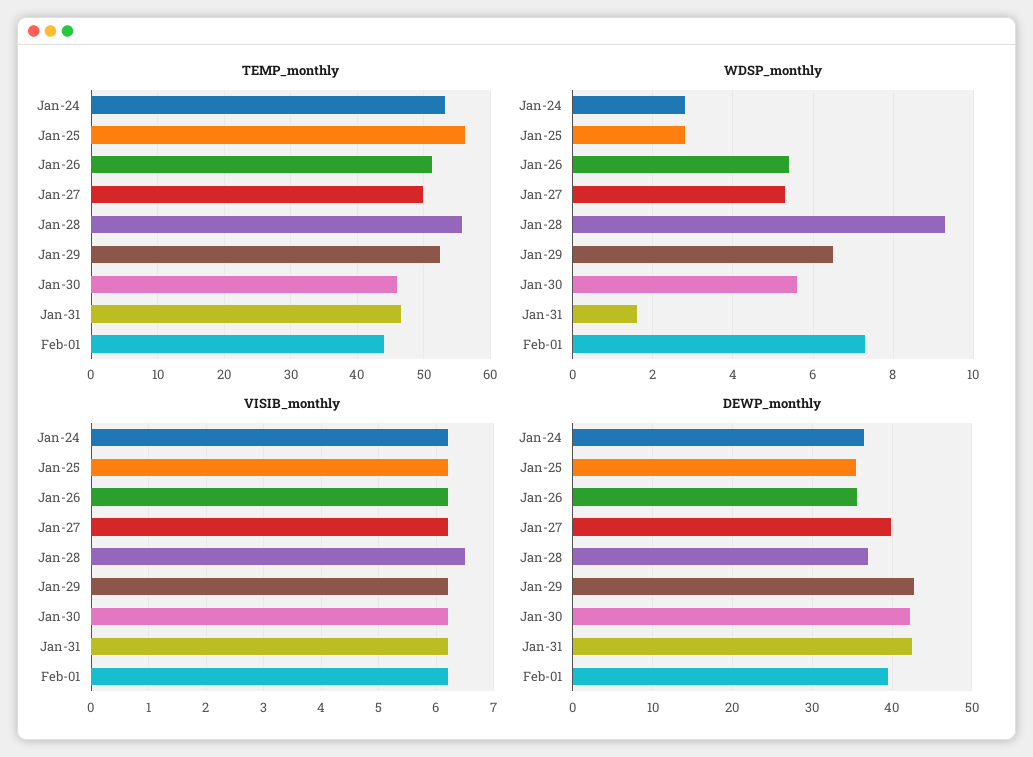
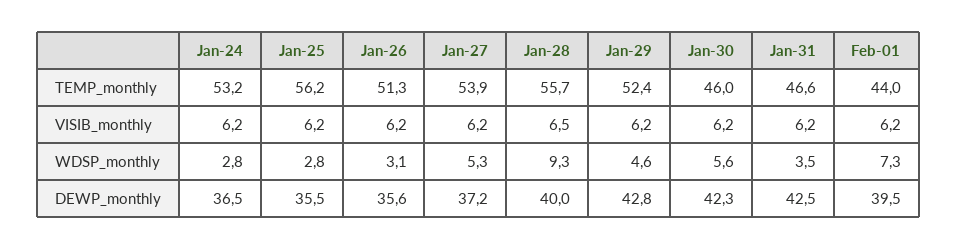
  {
    "TEMP_monthly": {
      "Jan-24": 53.2,
      "Jan-25": 56.2,
      "Jan-26": 51.3,
-     "Jan-27": 50,
+     "Jan-27": 53.9,
      "Jan-28": 55.7,
      "Jan-29": 52.4,
      "Jan-30": 46,
      "Jan-31": 46.6,
      "Feb-01": 44
    },
    "WDSP_monthly": {
      "Jan-24": 2.8,
      "Jan-25": 2.8,
-     "Jan-26": 5.5,
+     "Jan-26": 3.1,
      "Jan-27": 5.3,
      "Jan-28": 9.3,
-     "Jan-29": 6.5,
+     "Jan-29": 4.6,
      "Jan-30": 5.6,
-     "Jan-31": 1.5,
+     "Jan-31": 3.5,
      "Feb-01": 7.3
    },
    "VISIB_monthly": {
      "Jan-24": 6.2,
      "Jan-25": 6.2,
      "Jan-26": 6.2,
      "Jan-27": 6.2,
      "Jan-28": 6.5,
      "Jan-29": 6.2,
      "Jan-30": 6.2,
      "Jan-31": 6.2,
      "Feb-01": 6.2
    },
    "DEWP_monthly": {
      "Jan-24": 36.5,
      "Jan-25": 35.5,
      "Jan-26": 35.6,
-     "Jan-27": 40,
+     "Jan-27": 37.2,
-     "Jan-28": 37,
+     "Jan-28": 40,
      "Jan-29": 42.8,
      "Jan-30": 42.3,
      "Jan-31": 42.5,
      "Feb-01": 39.5
    }
  }

